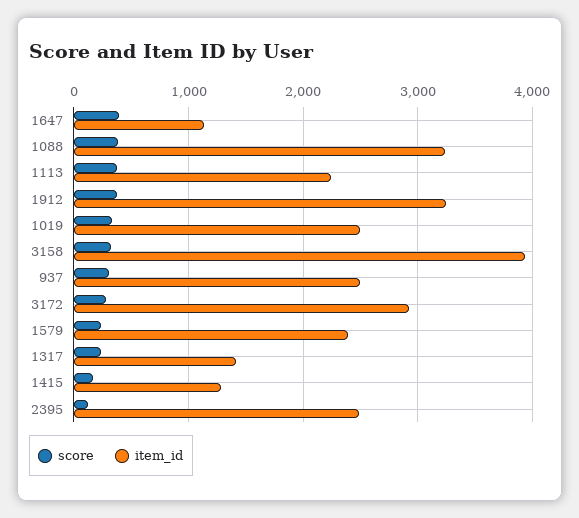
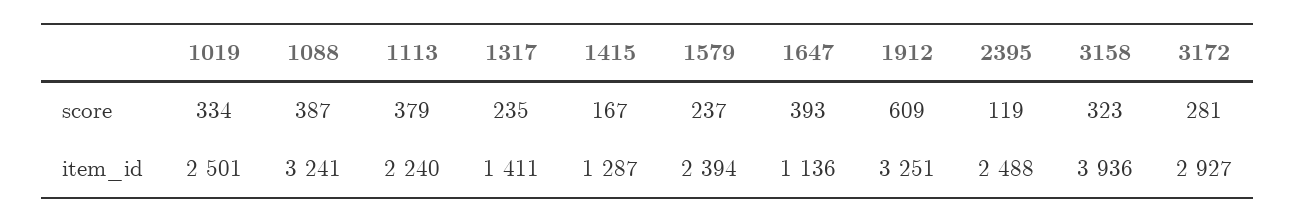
  {
    "score": {
      "1647": 393,
      "1088": 387,
      "1113": 379,
-     "1912": 400,
+     "1912": 609,
      "1019": 334,
      "3158": 323,
-     "937": 300,
      "3172": 281,
      "1579": 237,
      "1317": 235,
      "1415": 167,
      "2395": 119
    },
    "item_id": {
      "1647": 1136,
      "1088": 3241,
      "1113": 2240,
      "1912": 3251,
      "1019": 2501,
      "3158": 3936,
-     "937": 2500,
      "3172": 2927,
      "1579": 2394,
      "1317": 1411,
      "1415": 1287,
      "2395": 2488
    }
  }

